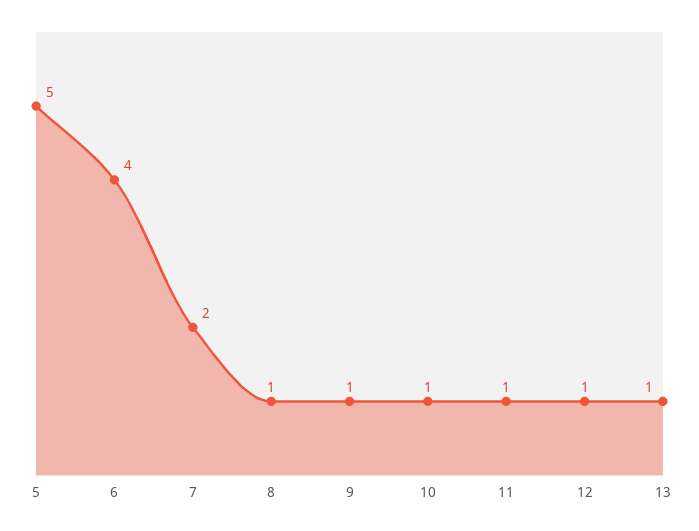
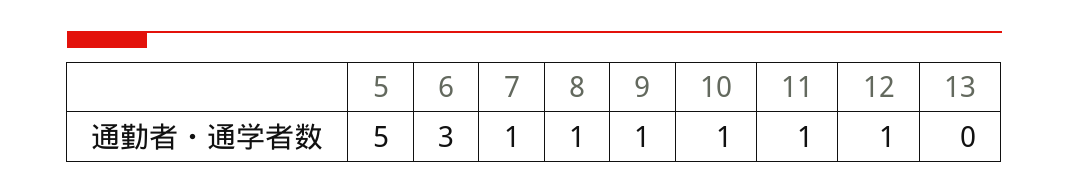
  {
    "5": 5,
-   "6": 4,
+   "6": 3,
-   "7": 2,
+   "7": 1,
    "8": 1,
    "9": 1,
    "10": 1,
    "11": 1,
    "12": 1,
-   "13": 1
+   "13": 0
  }

